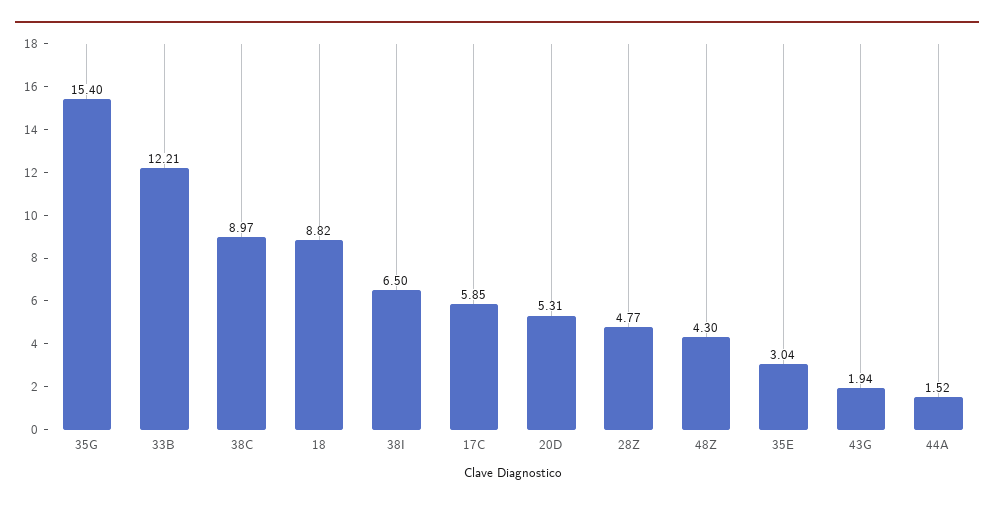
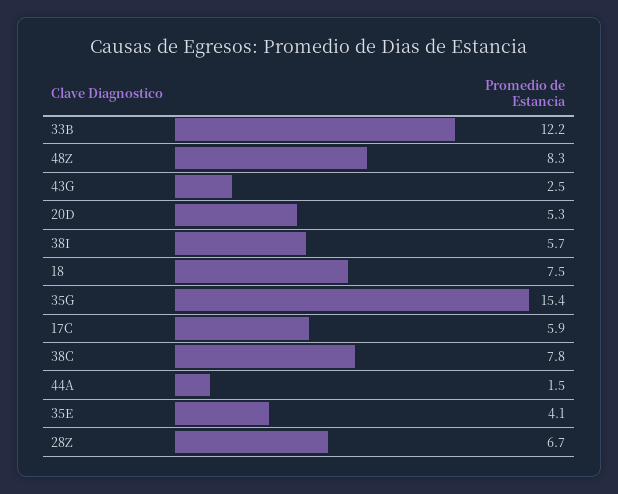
  {
    "35G": 15.4,
    "33B": 12.21,
-   "38C": 8.97,
+   "38C": 7.8,
-   "18": 8.82,
+   "18": 7.5,
-   "38I": 6.5,
+   "38I": 5.7,
    "17C": 5.85,
    "20D": 5.31,
-   "28Z": 4.77,
+   "28Z": 6.7,
-   "48Z": 4.3,
+   "48Z": 8.3,
-   "35E": 3.04,
+   "35E": 4.1,
-   "43G": 1.94,
+   "43G": 2.5,
    "44A": 1.52
  }

